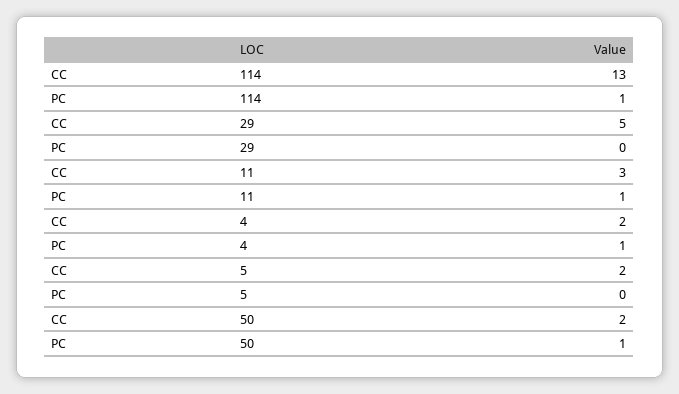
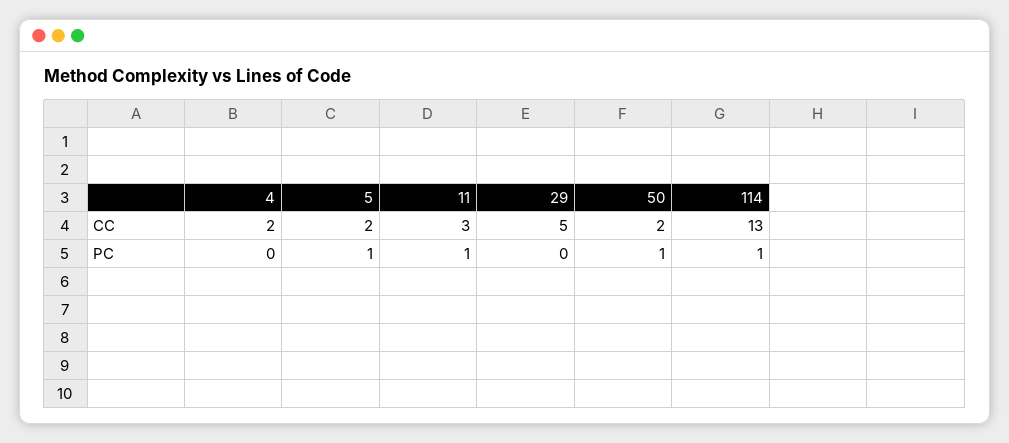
  {
    "CC": {
      "114": 13,
      "29": 5,
      "11": 3,
      "4": 2,
      "5": 2,
      "50": 2
    },
    "PC": {
      "114": 1,
      "29": 0,
      "11": 1,
-     "4": 1,
+     "4": 0,
-     "5": 0,
+     "5": 1,
      "50": 1
    }
  }

